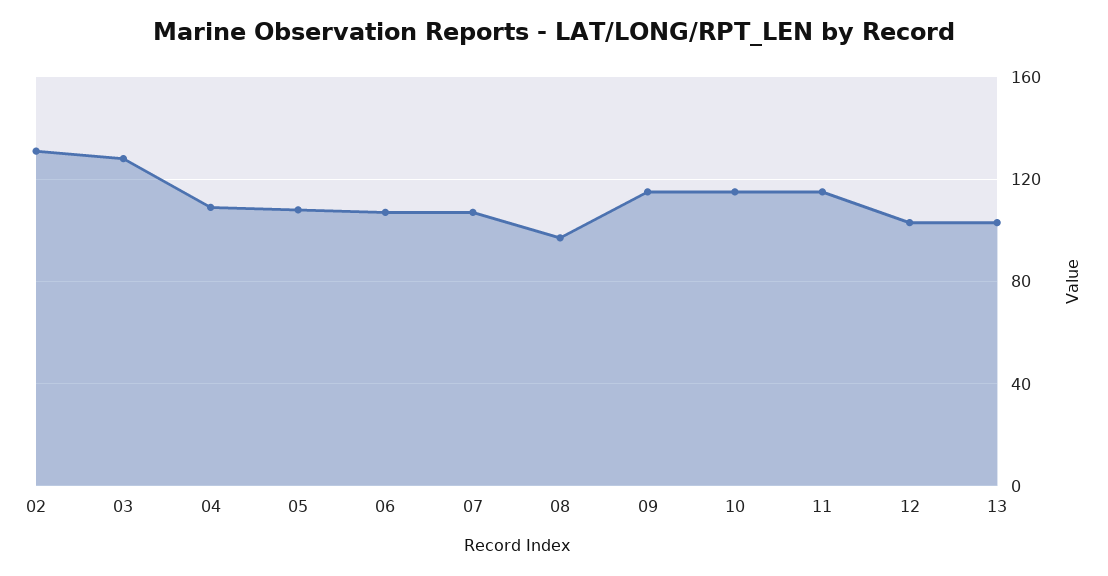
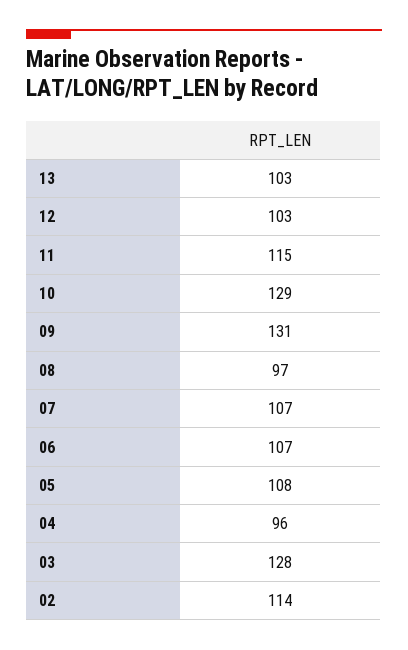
  {
-   "02": 130,
+   "02": 114,
    "03": 128,
-   "04": 110,
+   "04": 96,
    "05": 108,
    "06": 107,
    "07": 107,
    "08": 97,
-   "09": 115,
+   "09": 131,
-   "10": 115,
+   "10": 129,
    "11": 115,
    "12": 103,
    "13": 103
  }

